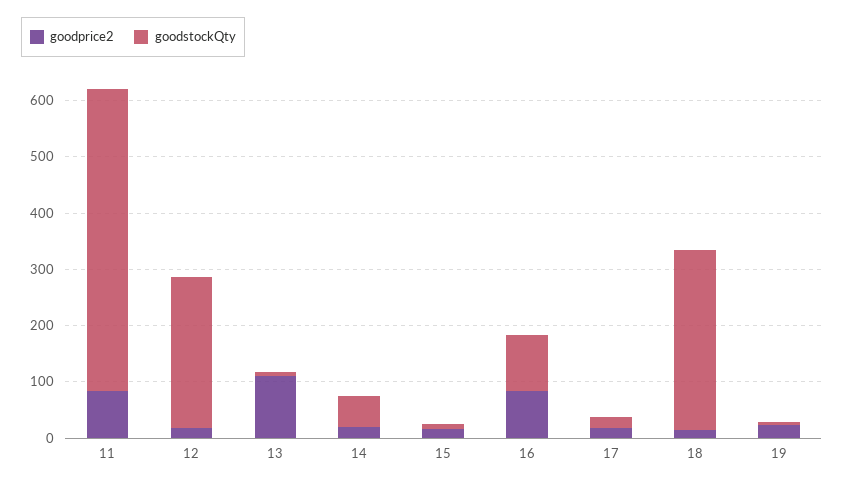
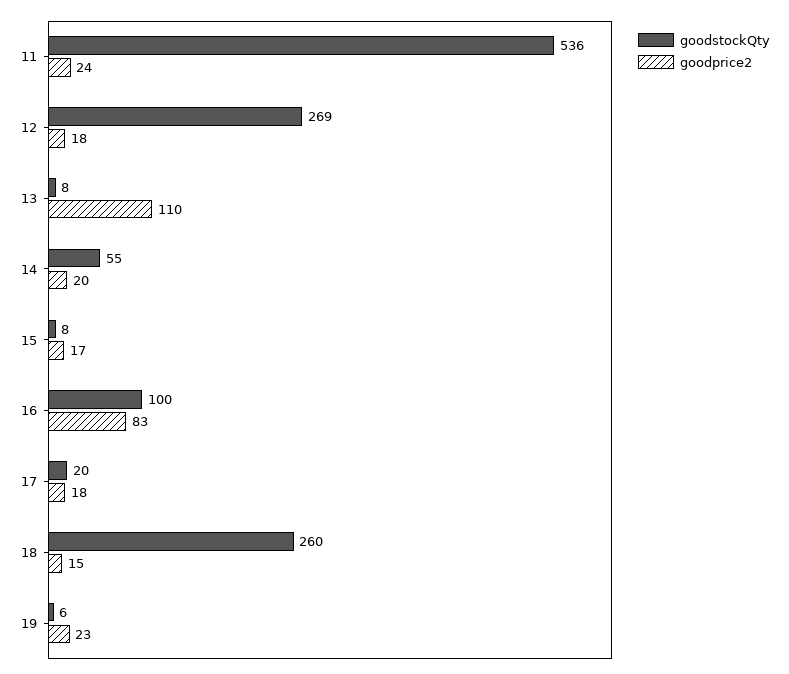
  {
    "goodprice2": {
-     "11": 80,
+     "11": 24,
      "12": 18,
      "13": 110,
      "14": 20,
      "15": 17,
      "16": 83,
      "17": 18,
      "18": 15,
      "19": 23
    },
    "goodstockQty": {
      "11": 536,
      "12": 269,
      "13": 8,
      "14": 55,
      "15": 8,
      "16": 100,
      "17": 20,
-     "18": 320,
+     "18": 260,
      "19": 6
    }
  }

